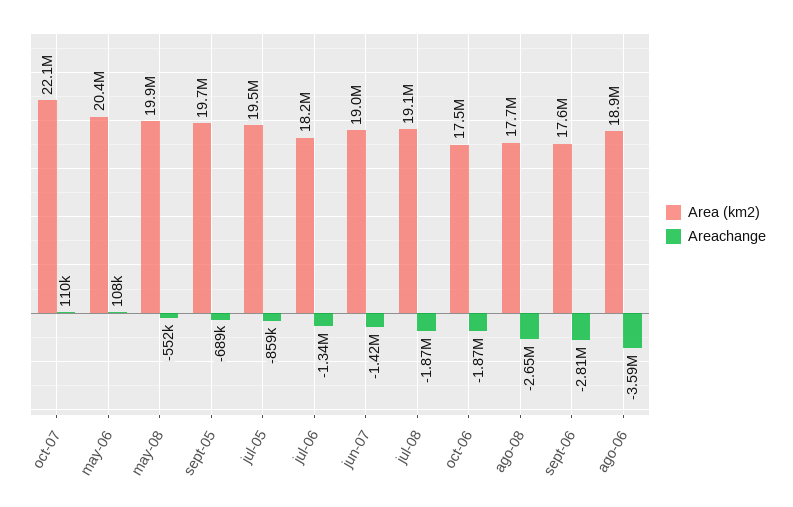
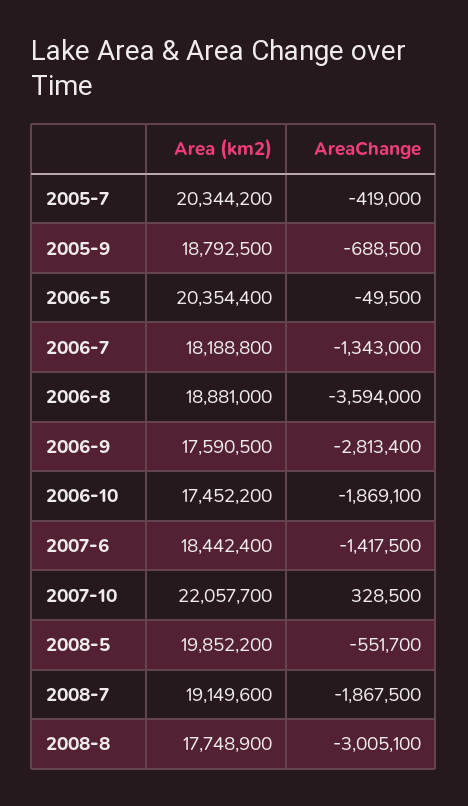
  {
    "Area (km2)": {
      "oct-07": 22057700,
      "may-06": 20354400,
      "may-08": 19852200,
-     "sept-05": 19700000,
+     "sept-05": 18792500,
-     "jul-05": 19500000,
+     "jul-05": 20344200,
      "jul-06": 18188800,
-     "jun-07": 19000000,
+     "jun-07": 18442400,
      "jul-08": 19149600,
      "oct-06": 17452200,
      "ago-08": 17748900,
      "sept-06": 17590500,
      "ago-06": 18881000
    },
    "Areachange": {
-     "oct-07": 110000,
+     "oct-07": 328500,
-     "may-06": 108000,
+     "may-06": -49500,
      "may-08": -551700,
      "sept-05": -688500,
-     "jul-05": -859000,
+     "jul-05": -419000,
      "jul-06": -1343000,
      "jun-07": -1417500,
      "jul-08": -1867500,
      "oct-06": -1869100,
-     "ago-08": -2650000,
+     "ago-08": -3005100,
      "sept-06": -2813400,
      "ago-06": -3594000
    }
  }

